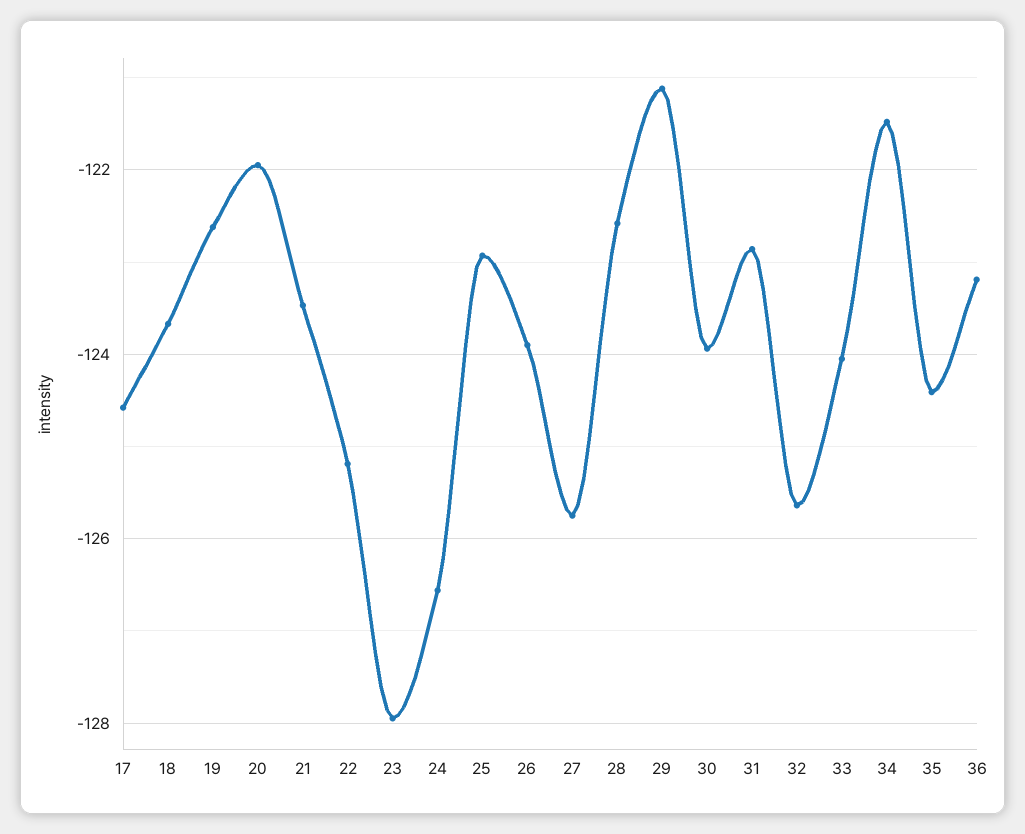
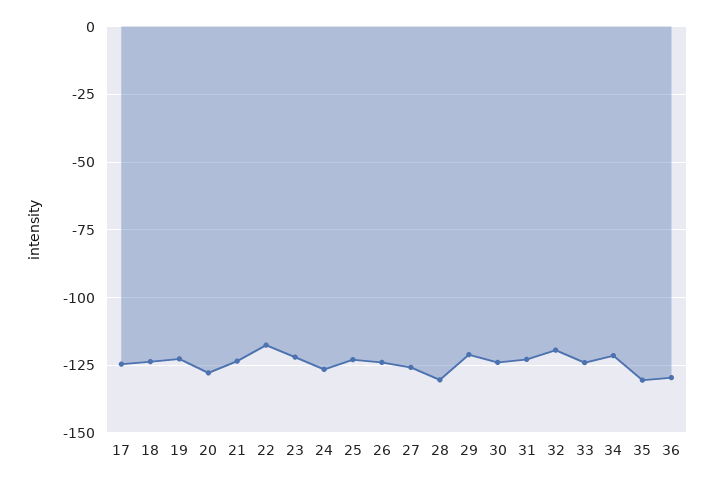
  {
    "17": -124.6,
    "18": -123.6,
    "19": -122.6,
-   "20": -122,
+   "20": -127.5,
    "21": -123.4,
-   "22": -125.2,
+   "22": -117.5,
-   "23": -128,
+   "23": -122.5,
    "24": -126.6,
    "25": -123,
    "26": -124,
    "27": -125.8,
-   "28": -122.6,
+   "28": -130,
    "29": -121.2,
    "30": -124,
    "31": -122.8,
-   "32": -125.6,
+   "32": -120,
    "33": -124,
    "34": -121.4,
-   "35": -124.4,
+   "35": -130,
-   "36": -123.2
+   "36": -130
  }

